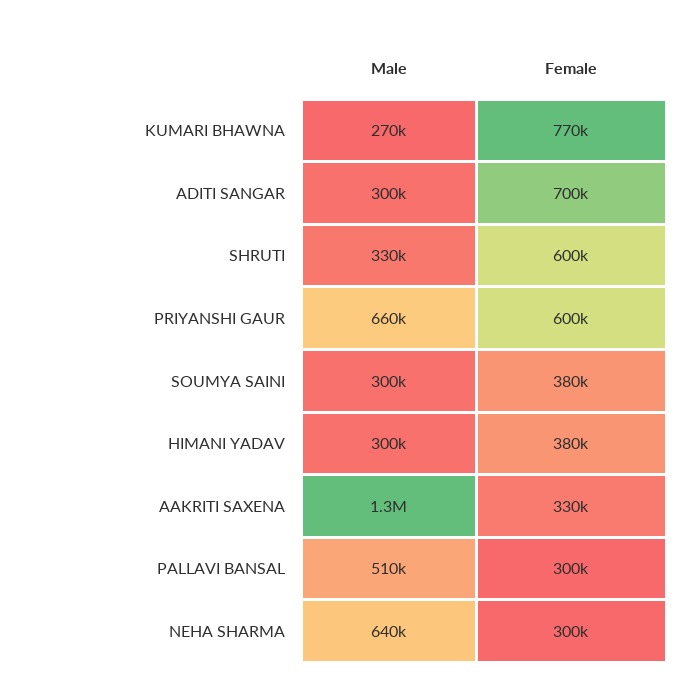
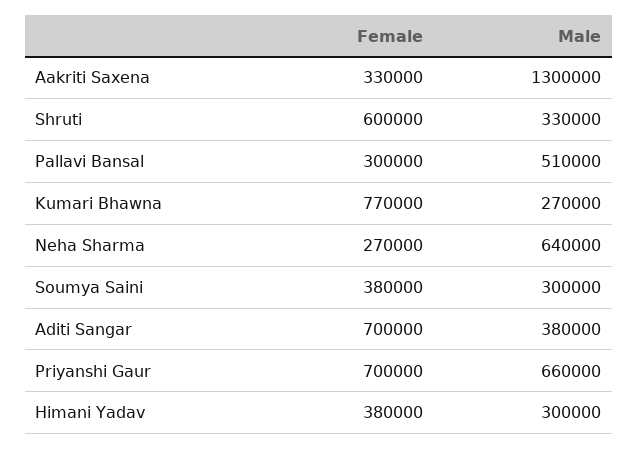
  {
    "Male": {
      "KUMARI BHAWNA": 270000,
-     "ADITI SANGAR": 300000,
+     "ADITI SANGAR": 380000,
      "SHRUTI": 330000,
      "PRIYANSHI GAUR": 660000,
      "SOUMYA SAINI": 300000,
      "HIMANI YADAV": 300000,
      "AAKRITI SAXENA": 1300000,
      "PALLAVI BANSAL": 510000,
      "NEHA SHARMA": 640000
    },
    "Female": {
      "KUMARI BHAWNA": 770000,
      "ADITI SANGAR": 700000,
      "SHRUTI": 600000,
-     "PRIYANSHI GAUR": 600000,
+     "PRIYANSHI GAUR": 700000,
      "SOUMYA SAINI": 380000,
      "HIMANI YADAV": 380000,
      "AAKRITI SAXENA": 330000,
      "PALLAVI BANSAL": 300000,
-     "NEHA SHARMA": 300000
+     "NEHA SHARMA": 270000
    }
  }

